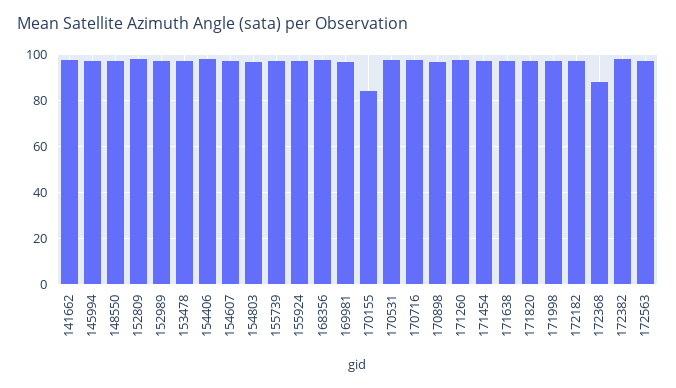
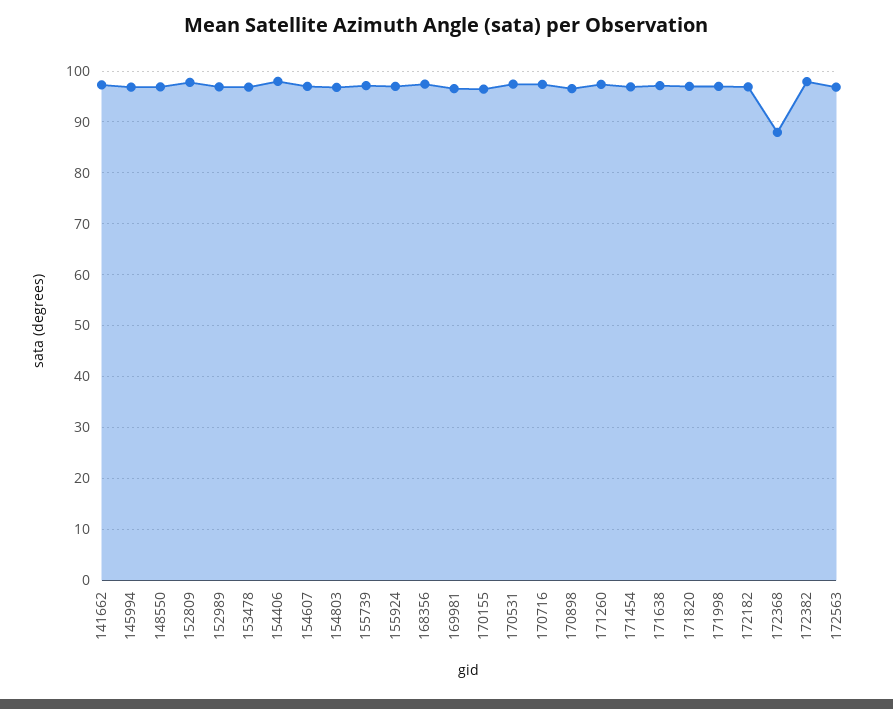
  {
    "141662": 98,
    "145994": 96,
    "148550": 96,
    "152809": 98,
    "152989": 96,
    "153478": 96,
    "154406": 98,
    "154607": 98,
    "154803": 96,
    "155739": 98,
    "155924": 98,
    "168356": 98,
    "169981": 96,
-   "170155": 85,
+   "170155": 96,
    "170531": 98,
    "170716": 98,
    "170898": 96,
    "171260": 98,
    "171454": 96,
    "171638": 98,
    "171820": 96,
    "171998": 98,
    "172182": 96,
    "172368": 88,
    "172382": 98,
    "172563": 96
  }

